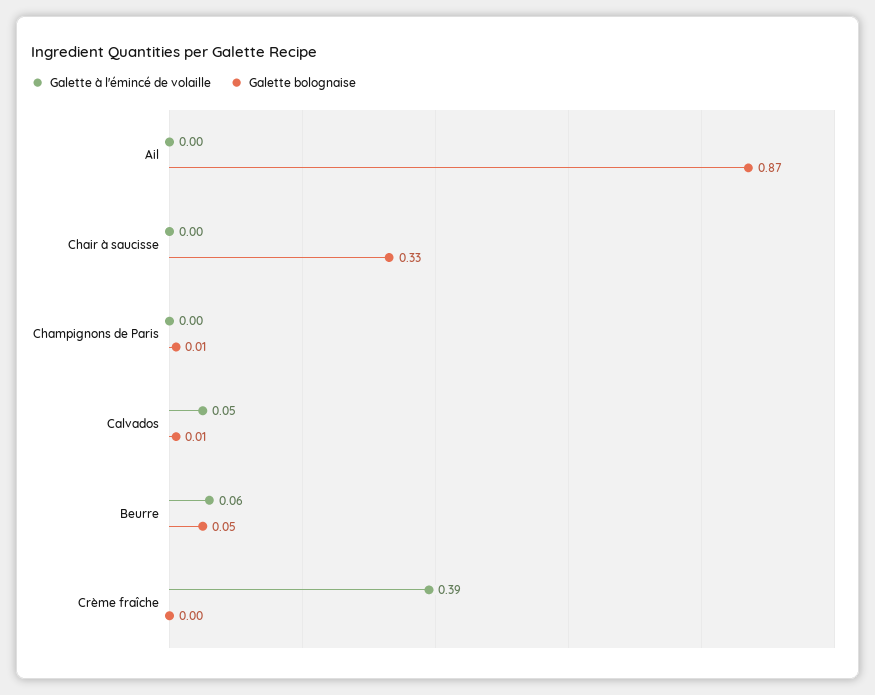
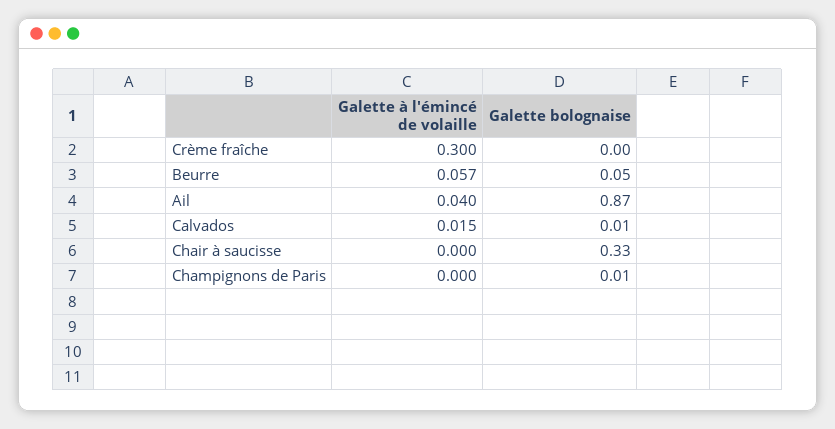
  {
    "Galette à l'émincé de volaille": {
-     "Ail": 0,
+     "Ail": 0.04,
      "Chair à saucisse": 0,
      "Champignons de Paris": 0,
-     "Calvados": 0.05,
+     "Calvados": 0.015,
      "Beurre": 0.057,
-     "Crème fraîche": 0.39
+     "Crème fraîche": 0.3
    },
    "Galette bolognaise": {
      "Ail": 0.87,
      "Chair à saucisse": 0.33,
      "Champignons de Paris": 0.01,
      "Calvados": 0.01,
      "Beurre": 0.05,
      "Crème fraîche": 0
    }
  }

